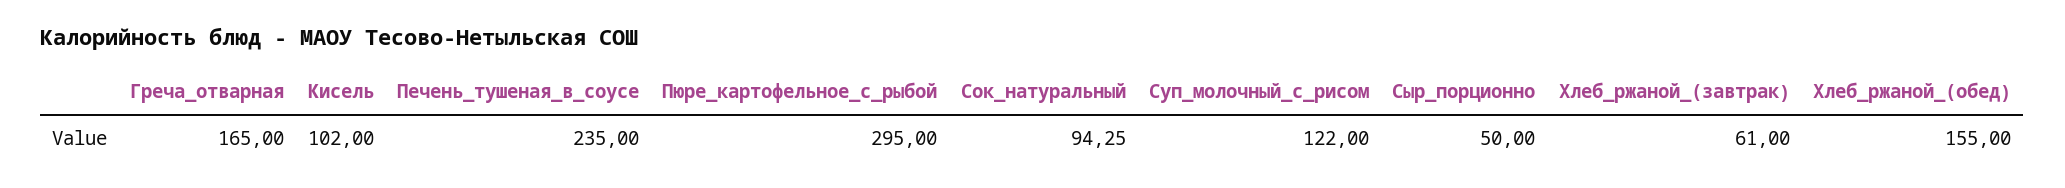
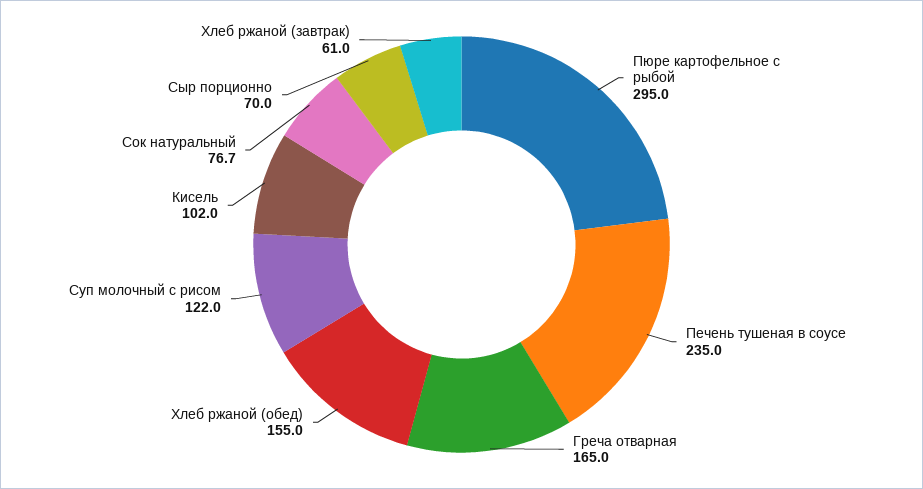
  {
    "Греча_отварная": 165,
    "Кисель": 102,
    "Печень_тушеная_в_соусе": 235,
    "Пюре_картофельное_с_рыбой": 295,
-   "Сок_натуральный": 94.25,
+   "Сок_натуральный": 76.7,
    "Суп_молочный_с_рисом": 122,
-   "Сыр_порционно": 50,
+   "Сыр_порционно": 70,
    "Хлеб_ржаной_(завтрак)": 61,
    "Хлеб_ржаной_(обед)": 155
  }

